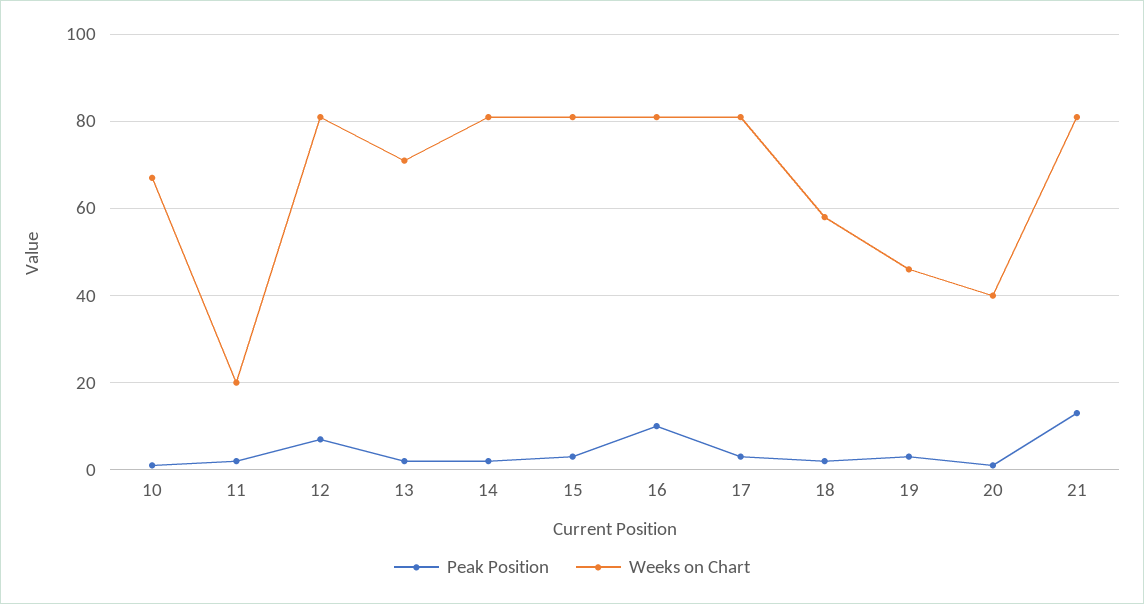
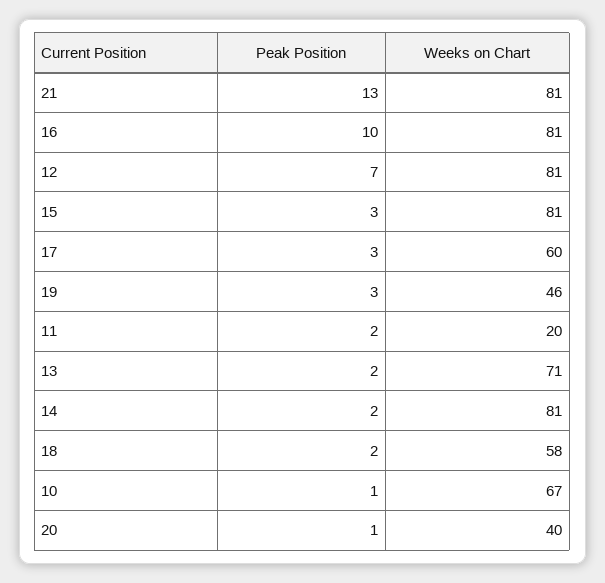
  {
    "Peak Position": {
      "10": 1,
      "11": 2,
      "12": 7,
      "13": 2,
      "14": 2,
      "15": 3,
      "16": 10,
      "17": 3,
      "18": 2,
      "19": 3,
      "20": 1,
      "21": 13
    },
    "Weeks on Chart": {
      "10": 67,
      "11": 20,
      "12": 81,
      "13": 71,
      "14": 81,
      "15": 81,
      "16": 81,
-     "17": 80,
+     "17": 60,
      "18": 58,
      "19": 46,
      "20": 40,
      "21": 81
    }
  }

